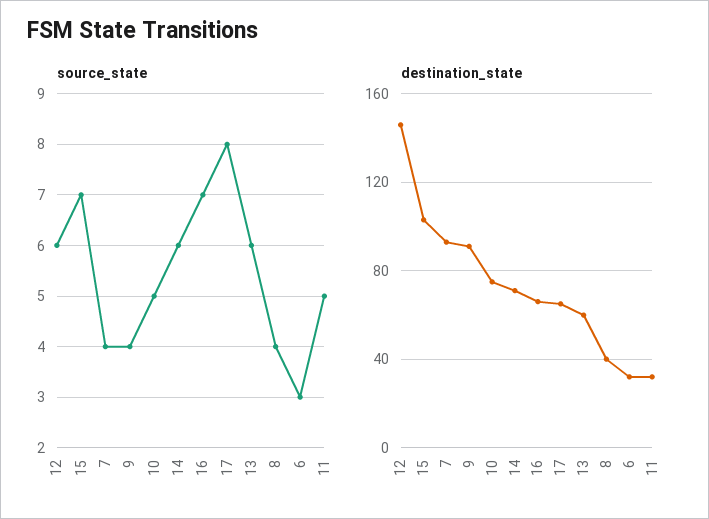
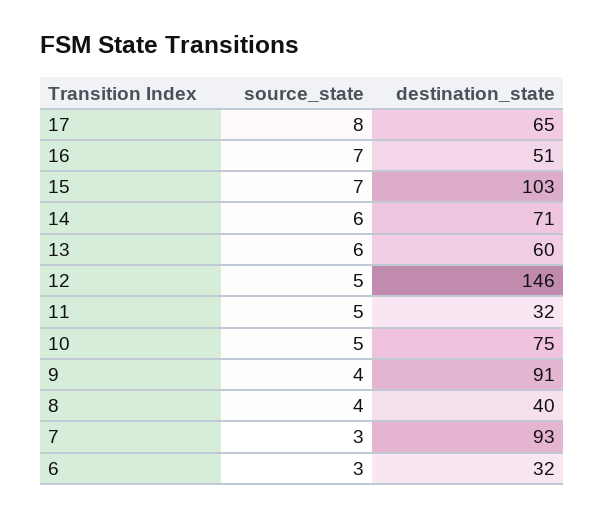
  {
    "source_state": {
-     "12": 6,
+     "12": 5,
      "15": 7,
-     "7": 4,
+     "7": 3,
      "9": 4,
      "10": 5,
      "14": 6,
      "16": 7,
      "17": 8,
      "13": 6,
      "8": 4,
      "6": 3,
      "11": 5
    },
    "destination_state": {
      "12": 146,
      "15": 103,
      "7": 93,
      "9": 91,
      "10": 75,
      "14": 71,
-     "16": 65,
+     "16": 51,
      "17": 65,
      "13": 60,
      "8": 40,
      "6": 32,
      "11": 32
    }
  }

